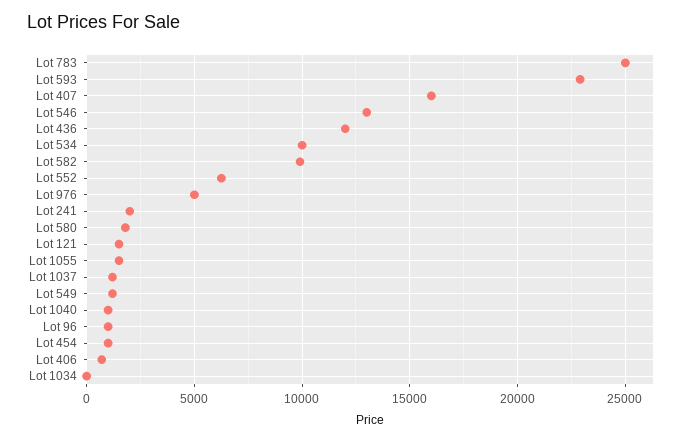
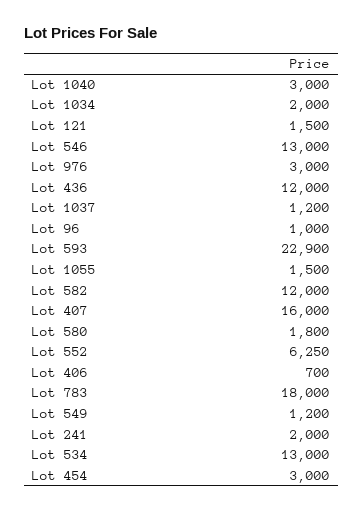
  {
-   "Lot 783": 25000,
+   "Lot 783": 18000,
    "Lot 593": 22900,
    "Lot 407": 16000,
    "Lot 546": 13000,
    "Lot 436": 12000,
-   "Lot 534": 10000,
+   "Lot 534": 13000,
-   "Lot 582": 10000,
+   "Lot 582": 12000,
    "Lot 552": 6250,
-   "Lot 976": 5000,
+   "Lot 976": 3000,
    "Lot 241": 2000,
    "Lot 580": 1800,
    "Lot 121": 1500,
    "Lot 1055": 1500,
    "Lot 1037": 1200,
    "Lot 549": 1200,
-   "Lot 1040": 1000,
+   "Lot 1040": 3000,
    "Lot 96": 1000,
-   "Lot 454": 1000,
+   "Lot 454": 3000,
    "Lot 406": 700,
-   "Lot 1034": 0
+   "Lot 1034": 2000
  }

